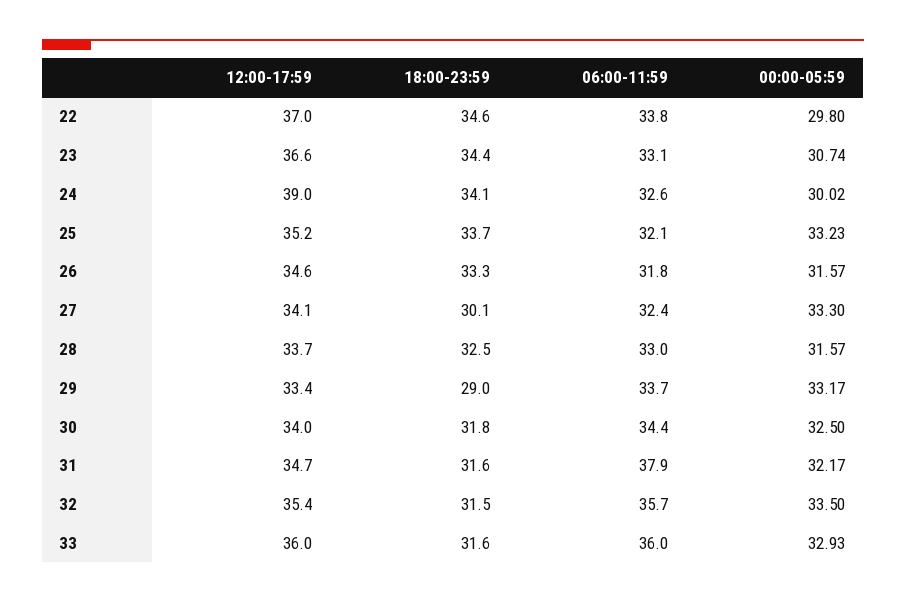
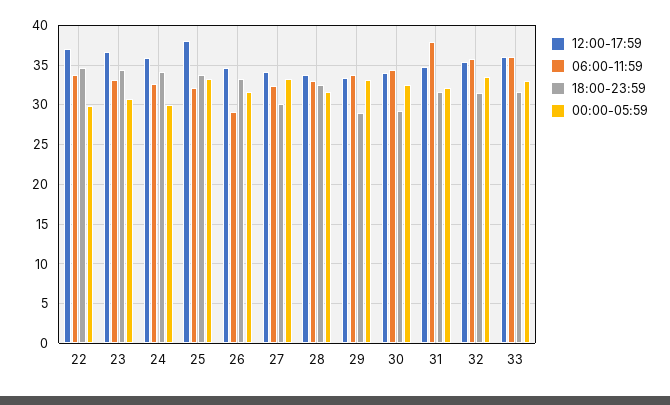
  {
    "12:00-17:59": {
      "22": 37,
      "23": 36.6,
-     "24": 39,
+     "24": 36,
-     "25": 35.2,
+     "25": 38,
      "26": 34.6,
      "27": 34.1,
      "28": 33.7,
      "29": 33.4,
      "30": 34,
      "31": 34.7,
      "32": 35.4,
      "33": 36
    },
    "18:00-23:59": {
      "22": 34.6,
      "23": 34.4,
      "24": 34.1,
      "25": 33.7,
      "26": 33.3,
      "27": 30.1,
      "28": 32.5,
      "29": 29,
-     "30": 31.8,
+     "30": 29,
      "31": 31.6,
      "32": 31.5,
      "33": 31.6
    },
    "06:00-11:59": {
      "22": 33.8,
      "23": 33.1,
      "24": 32.6,
      "25": 32.1,
-     "26": 31.8,
+     "26": 29,
      "27": 32.4,
      "28": 33,
      "29": 33.7,
      "30": 34.4,
      "31": 37.9,
      "32": 35.7,
      "33": 36
    },
    "00:00-05:59": {
      "22": 29.8,
      "23": 30.74,
      "24": 30.02,
      "25": 33.23,
      "26": 31.57,
      "27": 33.3,
      "28": 31.57,
      "29": 33.17,
      "30": 32.5,
      "31": 32.17,
      "32": 33.5,
      "33": 32.93
    }
  }

